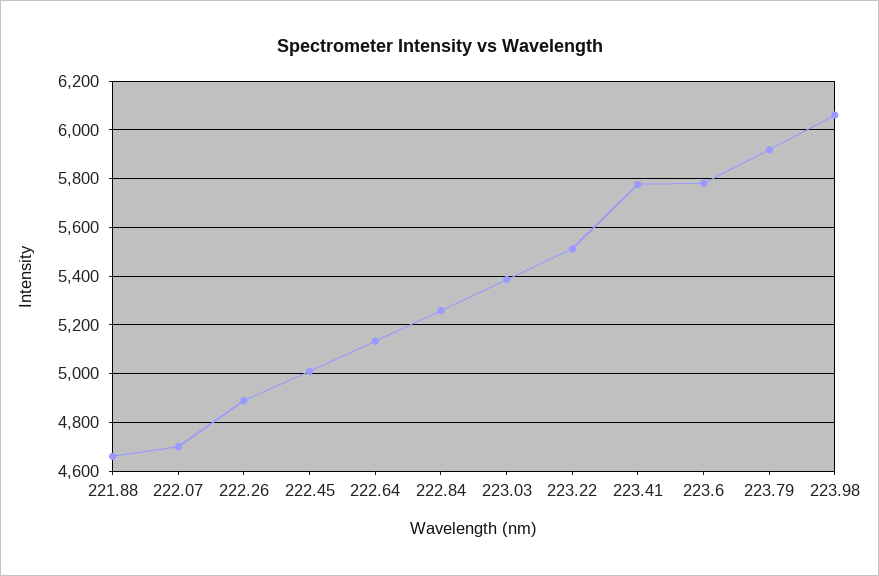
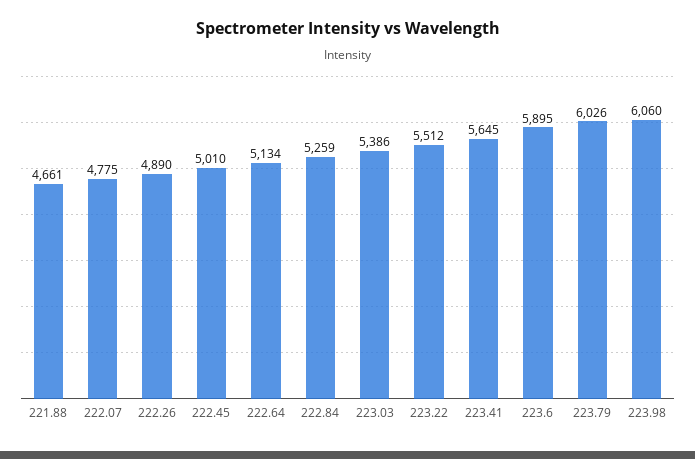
  {
    "221.88": 4661,
-   "222.07": 4700,
+   "222.07": 4775,
    "222.26": 4890,
    "222.45": 5010,
    "222.64": 5134,
    "222.84": 5259,
    "223.03": 5386,
    "223.22": 5512,
-   "223.41": 5775,
+   "223.41": 5645,
-   "223.6": 5775,
+   "223.6": 5895,
-   "223.79": 5925,
+   "223.79": 6026,
    "223.98": 6060
  }

